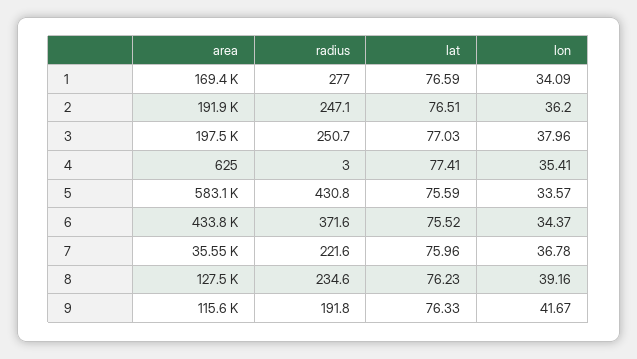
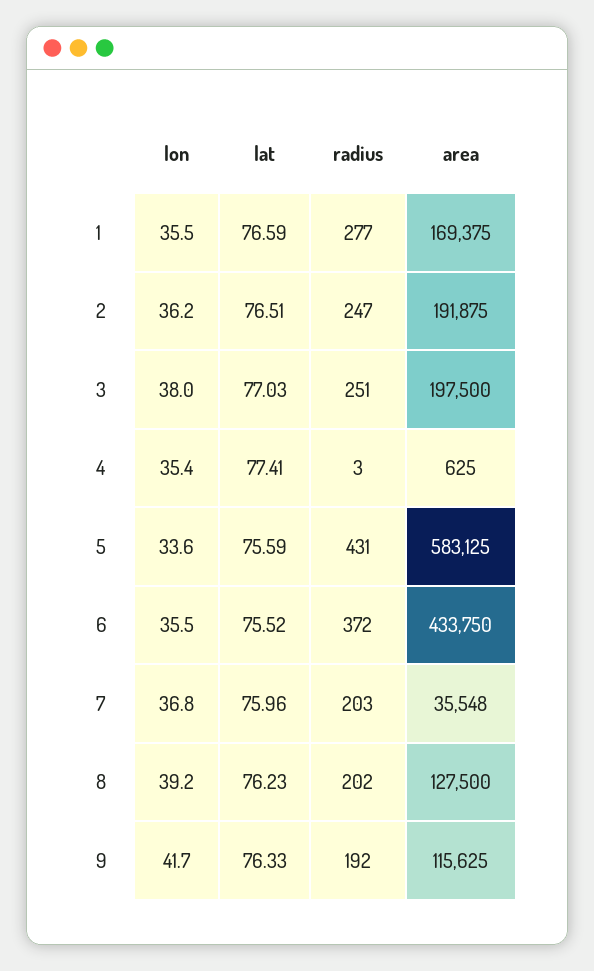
  {
    "area": {
      "1": 169375,
      "2": 191875,
      "3": 197500,
      "4": 625,
      "5": 583125,
      "6": 433750,
      "7": 35548,
      "8": 127500,
      "9": 115625
    },
    "radius": {
      "1": 277,
      "2": 247.1,
      "3": 250.7,
      "4": 3,
      "5": 430.8,
      "6": 371.6,
-     "7": 221.6,
+     "7": 203,
-     "8": 234.6,
+     "8": 202,
      "9": 191.8
    },
    "lat": {
      "1": 76.59,
      "2": 76.51,
      "3": 77.03,
      "4": 77.41,
      "5": 75.59,
      "6": 75.52,
      "7": 75.96,
      "8": 76.23,
      "9": 76.33
    },
    "lon": {
-     "1": 34.09,
+     "1": 35.5,
      "2": 36.2,
      "3": 37.96,
      "4": 35.41,
      "5": 33.57,
-     "6": 34.37,
+     "6": 35.5,
      "7": 36.78,
      "8": 39.16,
      "9": 41.67
    }
  }

